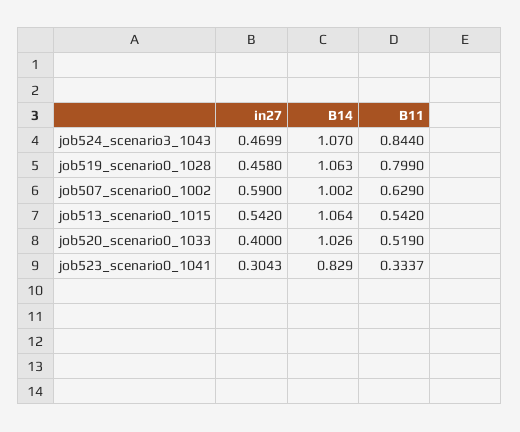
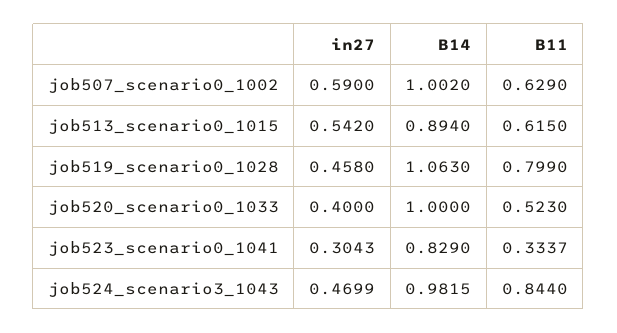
  {
    "in27": {
      "job524_scenario3_1043": 0.4699,
      "job519_scenario0_1028": 0.458,
      "job507_scenario0_1002": 0.59,
      "job513_scenario0_1015": 0.542,
      "job520_scenario0_1033": 0.4,
      "job523_scenario0_1041": 0.3043
    },
    "B14": {
-     "job524_scenario3_1043": 1.07,
+     "job524_scenario3_1043": 0.9815,
      "job519_scenario0_1028": 1.063,
      "job507_scenario0_1002": 1.002,
-     "job513_scenario0_1015": 1.064,
+     "job513_scenario0_1015": 0.894,
-     "job520_scenario0_1033": 1.026,
+     "job520_scenario0_1033": 1,
      "job523_scenario0_1041": 0.829
    },
    "B11": {
      "job524_scenario3_1043": 0.844,
      "job519_scenario0_1028": 0.799,
      "job507_scenario0_1002": 0.629,
-     "job513_scenario0_1015": 0.542,
+     "job513_scenario0_1015": 0.615,
-     "job520_scenario0_1033": 0.519,
+     "job520_scenario0_1033": 0.523,
      "job523_scenario0_1041": 0.3337
    }
  }

